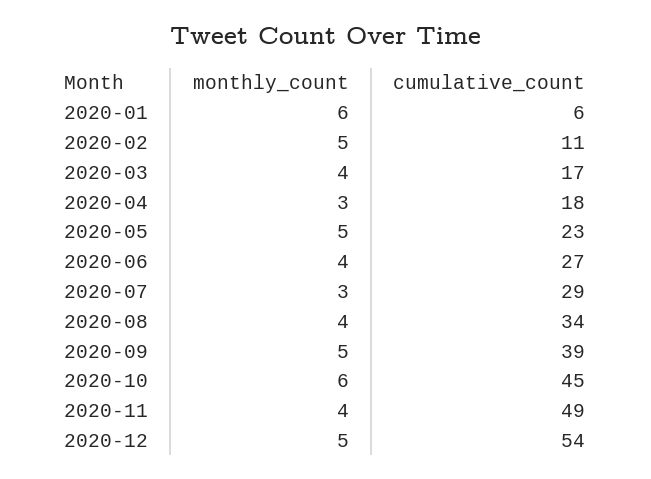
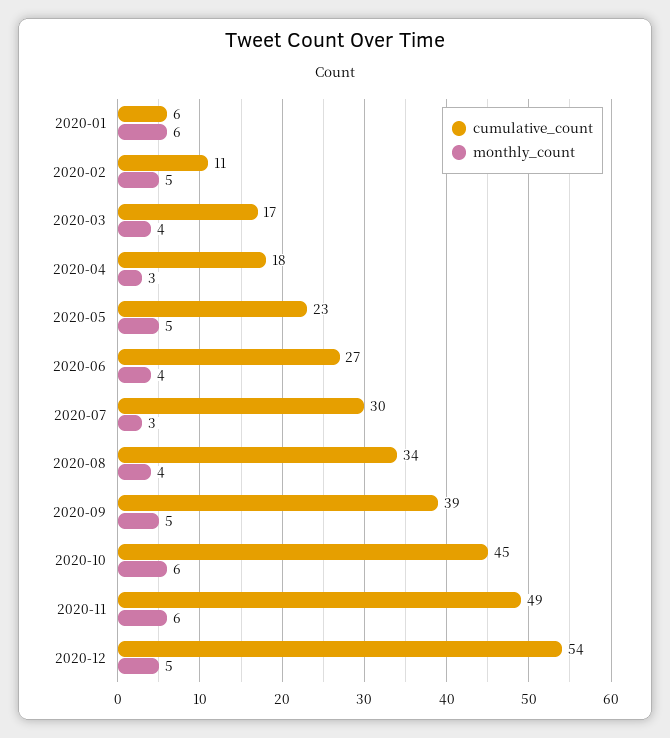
  {
    "monthly_count": {
      "2020-01": 6,
      "2020-02": 5,
      "2020-03": 4,
      "2020-04": 3,
      "2020-05": 5,
      "2020-06": 4,
      "2020-07": 3,
      "2020-08": 4,
      "2020-09": 5,
      "2020-10": 6,
-     "2020-11": 4,
+     "2020-11": 6,
      "2020-12": 5
    },
    "cumulative_count": {
      "2020-01": 6,
      "2020-02": 11,
      "2020-03": 17,
      "2020-04": 18,
      "2020-05": 23,
      "2020-06": 27,
-     "2020-07": 29,
+     "2020-07": 30,
      "2020-08": 34,
      "2020-09": 39,
      "2020-10": 45,
      "2020-11": 49,
      "2020-12": 54
    }
  }

